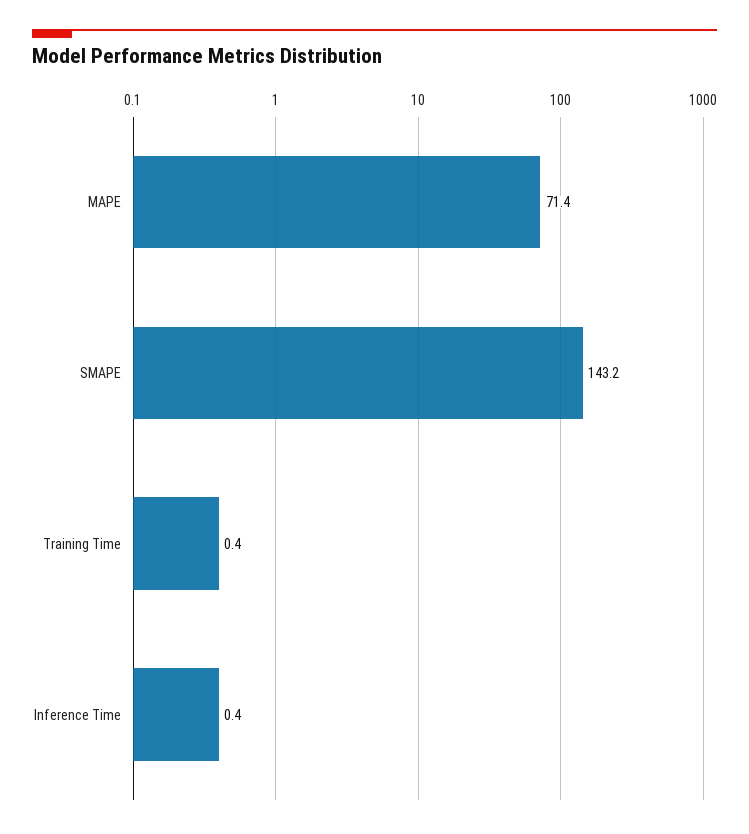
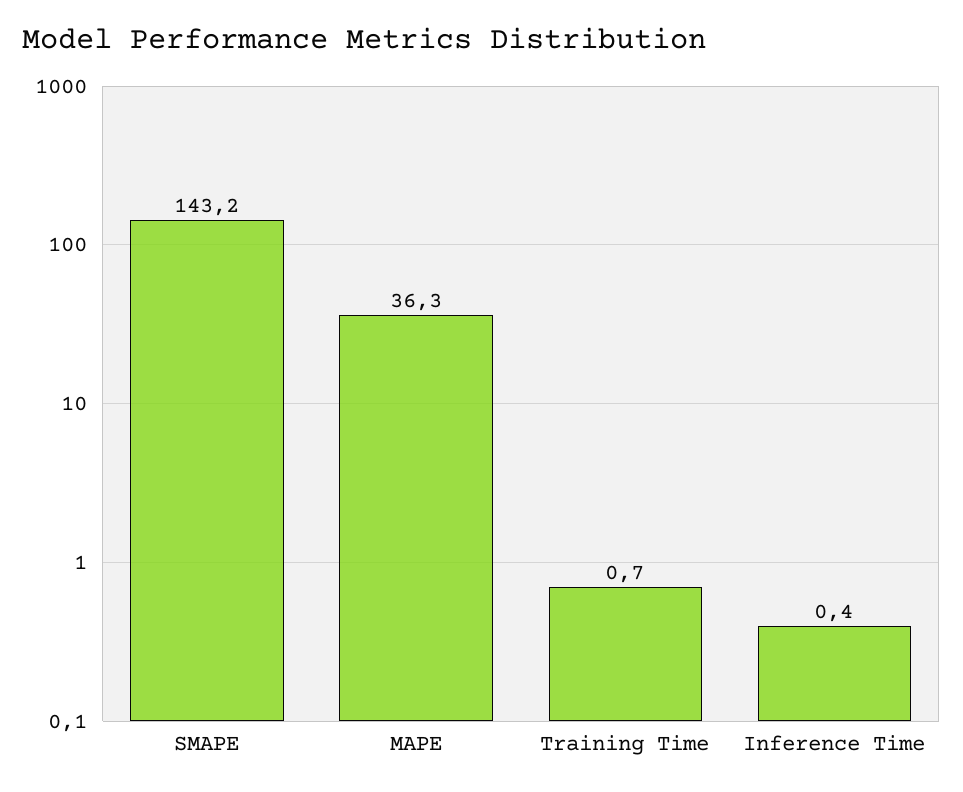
  {
-   "MAPE": 71.4,
+   "MAPE": 36.3,
    "SMAPE": 143.2,
-   "Training Time": 0.4,
+   "Training Time": 0.7,
    "Inference Time": 0.4
  }

